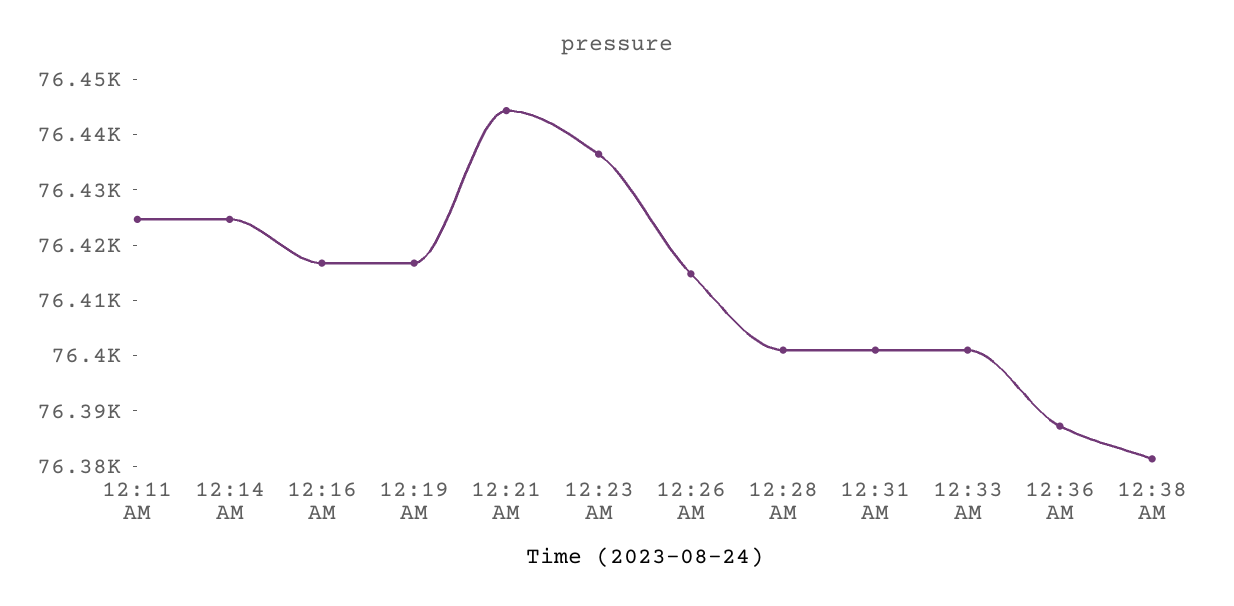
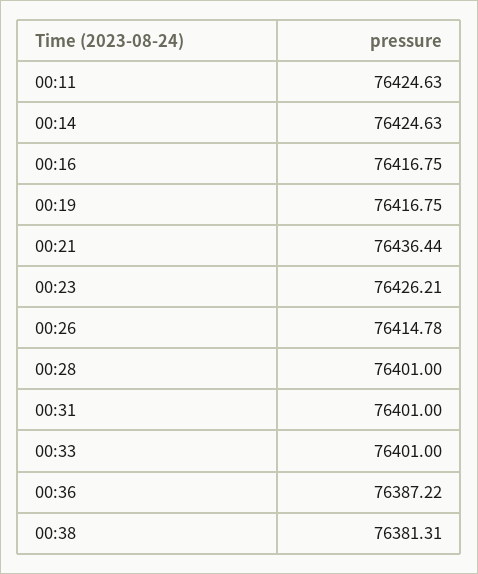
  {
    "12:11 AM": 76424.63,
    "12:14 AM": 76424.63,
    "12:16 AM": 76416.75,
    "12:19 AM": 76416.75,
-   "12:21 AM": 76444,
+   "12:21 AM": 76436.44,
-   "12:23 AM": 76436,
+   "12:23 AM": 76426.21,
    "12:26 AM": 76414.78,
    "12:28 AM": 76401,
    "12:31 AM": 76401,
    "12:33 AM": 76401,
    "12:36 AM": 76387.22,
    "12:38 AM": 76381.31
  }

